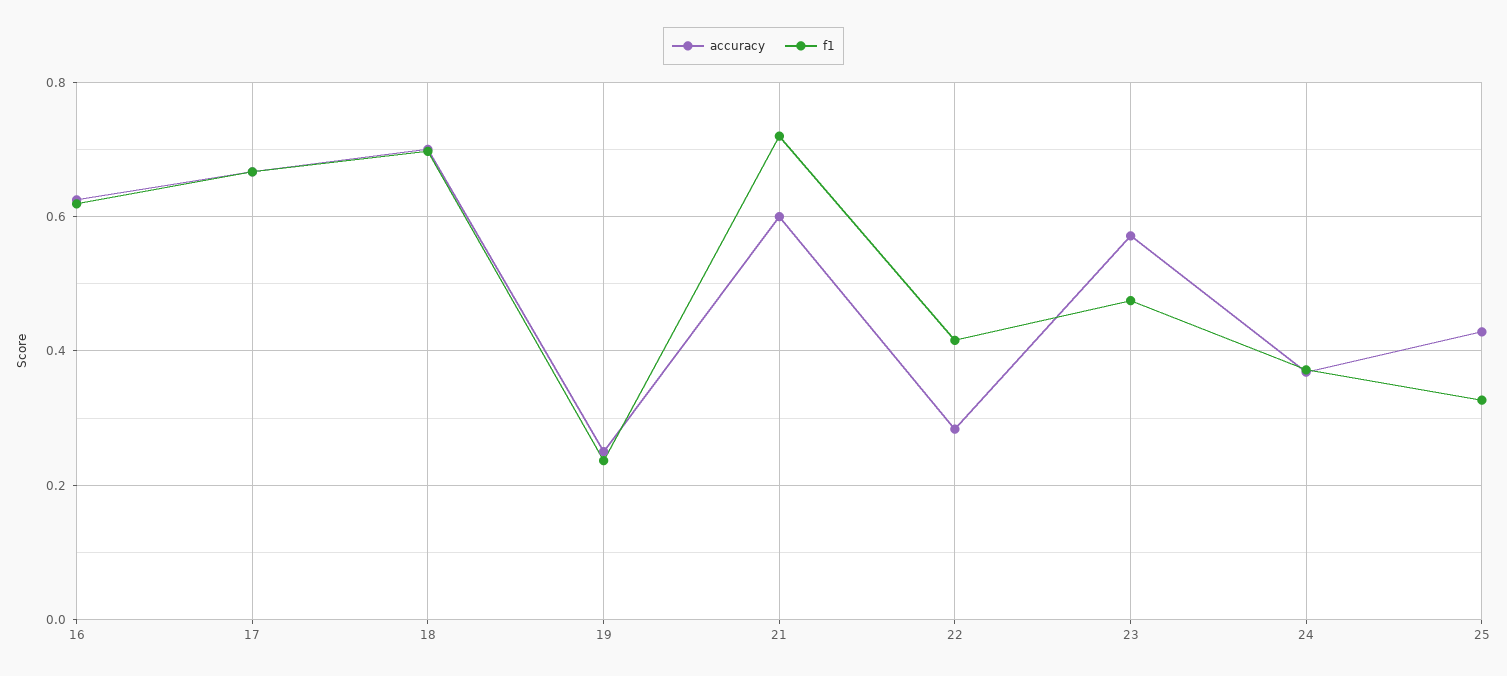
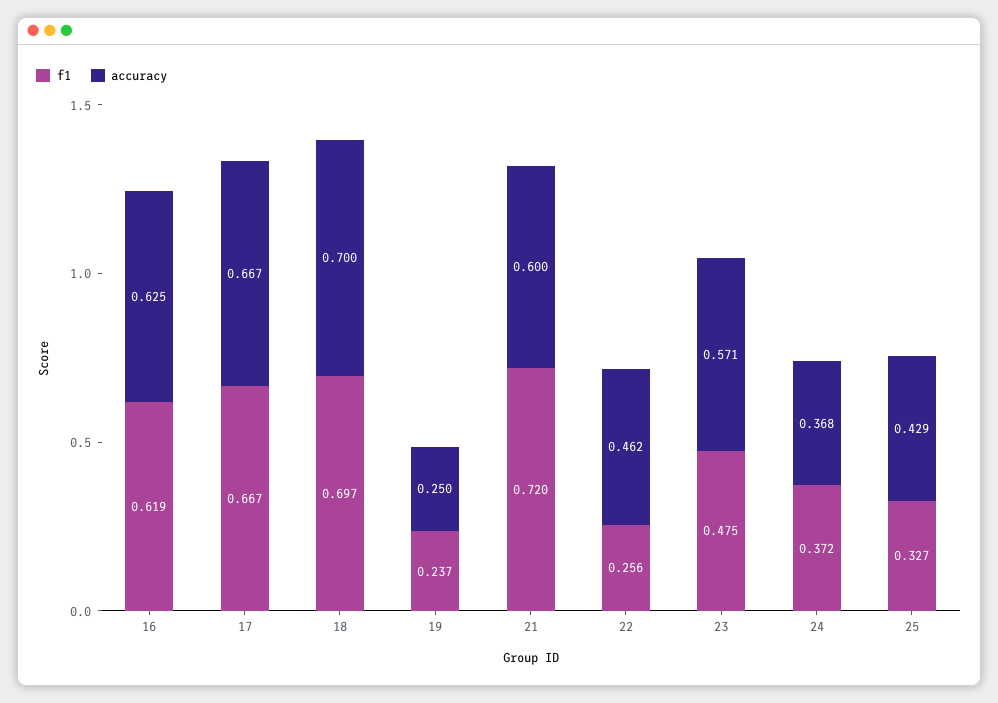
  {
    "accuracy": {
      "16": 0.625,
      "17": 0.667,
      "18": 0.7,
      "19": 0.25,
      "21": 0.6,
-     "22": 0.28,
+     "22": 0.462,
      "23": 0.571,
      "24": 0.368,
      "25": 0.429
    },
    "f1": {
      "16": 0.619,
      "17": 0.667,
      "18": 0.697,
      "19": 0.237,
      "21": 0.72,
-     "22": 0.42,
+     "22": 0.256,
      "23": 0.475,
      "24": 0.372,
      "25": 0.327
    }
  }

